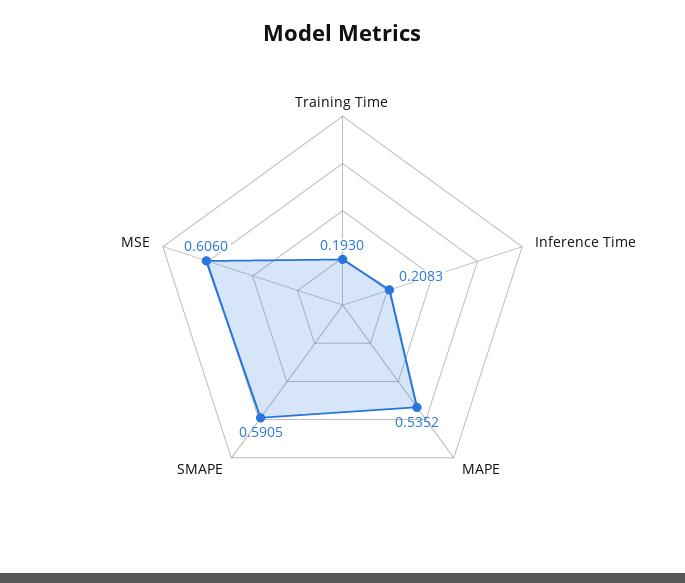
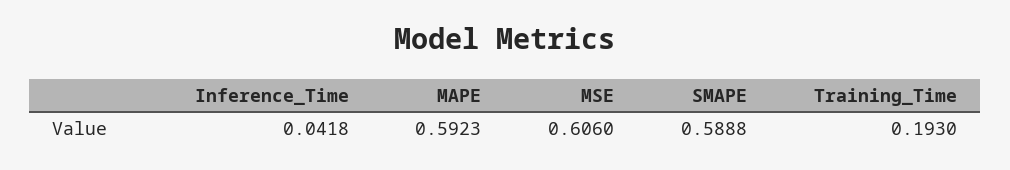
  {
    "Training Time": 0.193,
-   "Inference Time": 0.2083,
+   "Inference Time": 0.0418,
-   "MAPE": 0.5352,
+   "MAPE": 0.5923,
-   "SMAPE": 0.5905,
+   "SMAPE": 0.5888,
    "MSE": 0.606
  }

